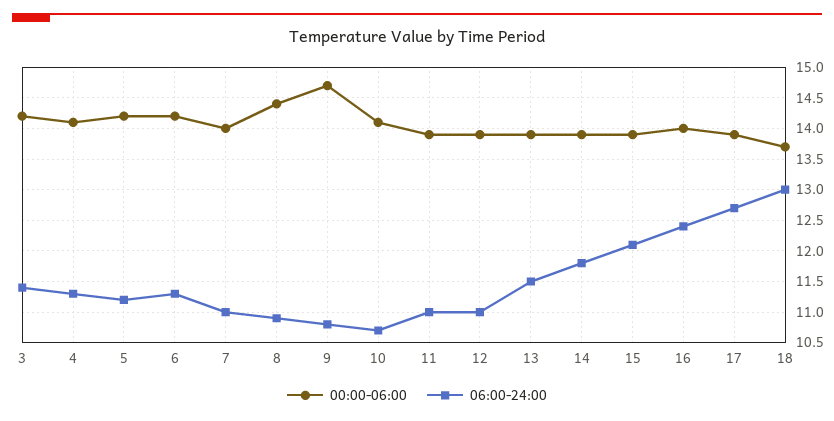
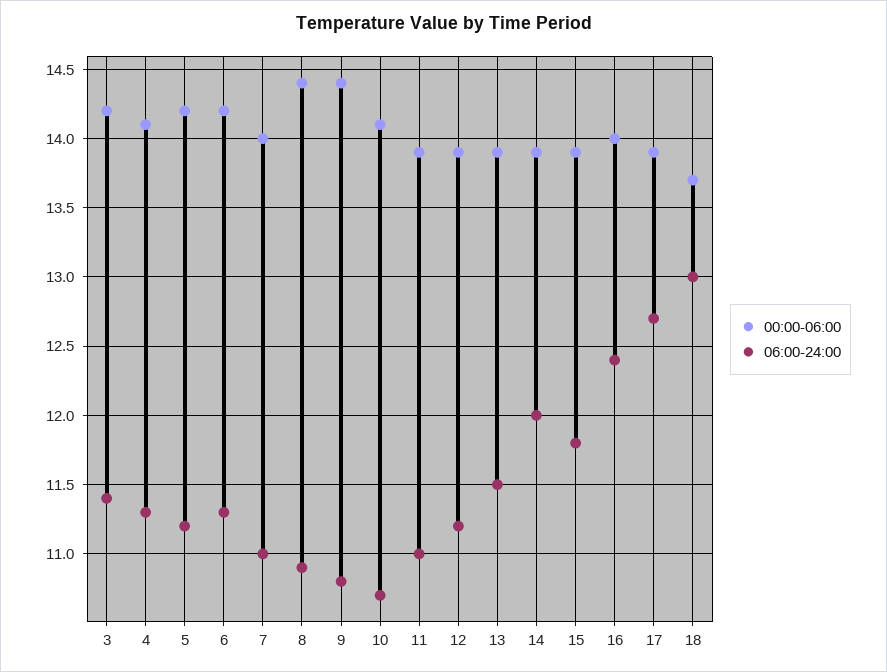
  {
    "00:00-06:00": {
      "3": 14.2,
      "4": 14.1,
      "5": 14.2,
      "6": 14.2,
      "7": 14,
      "8": 14.4,
-     "9": 14.7,
+     "9": 14.4,
      "10": 14.1,
      "11": 13.9,
      "12": 13.9,
      "13": 13.9,
      "14": 13.9,
      "15": 13.9,
      "16": 14,
      "17": 13.9,
      "18": 13.7
    },
    "06:00-24:00": {
      "3": 11.4,
      "4": 11.3,
      "5": 11.2,
      "6": 11.3,
      "7": 11,
      "8": 10.9,
      "9": 10.8,
      "10": 10.7,
      "11": 11,
-     "12": 11,
+     "12": 11.2,
      "13": 11.5,
-     "14": 11.8,
+     "14": 12,
-     "15": 12.1,
+     "15": 11.8,
      "16": 12.4,
      "17": 12.7,
      "18": 13
    }
  }

